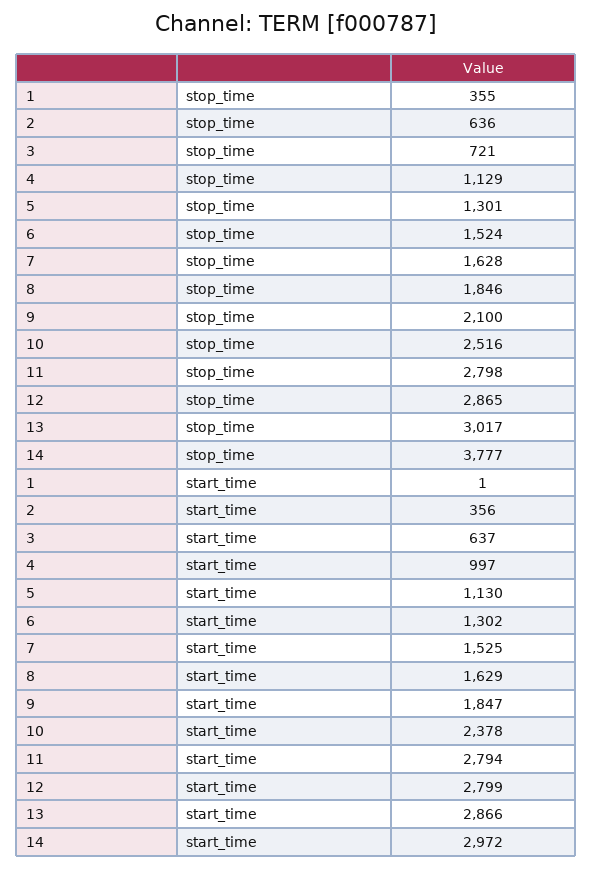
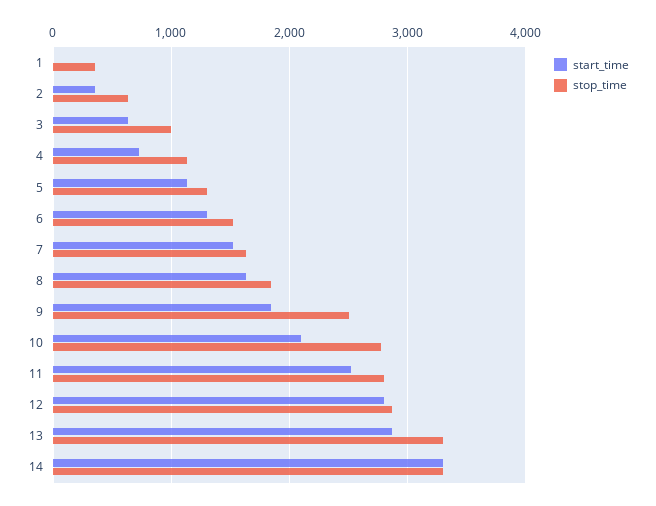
  {
    "stop_time": {
      "1": 355,
      "2": 636,
-     "3": 721,
+     "3": 1000,
      "4": 1129,
      "5": 1301,
      "6": 1524,
      "7": 1628,
      "8": 1846,
-     "9": 2100,
+     "9": 2500,
-     "10": 2516,
+     "10": 2800,
      "11": 2798,
      "12": 2865,
-     "13": 3017,
+     "13": 3300,
-     "14": 3777
+     "14": 3300
    },
    "start_time": {
      "1": 1,
      "2": 356,
      "3": 637,
-     "4": 997,
+     "4": 700,
      "5": 1130,
      "6": 1302,
      "7": 1525,
      "8": 1629,
      "9": 1847,
-     "10": 2378,
+     "10": 2100,
-     "11": 2794,
+     "11": 2500,
      "12": 2799,
      "13": 2866,
-     "14": 2972
+     "14": 3300
    }
  }

